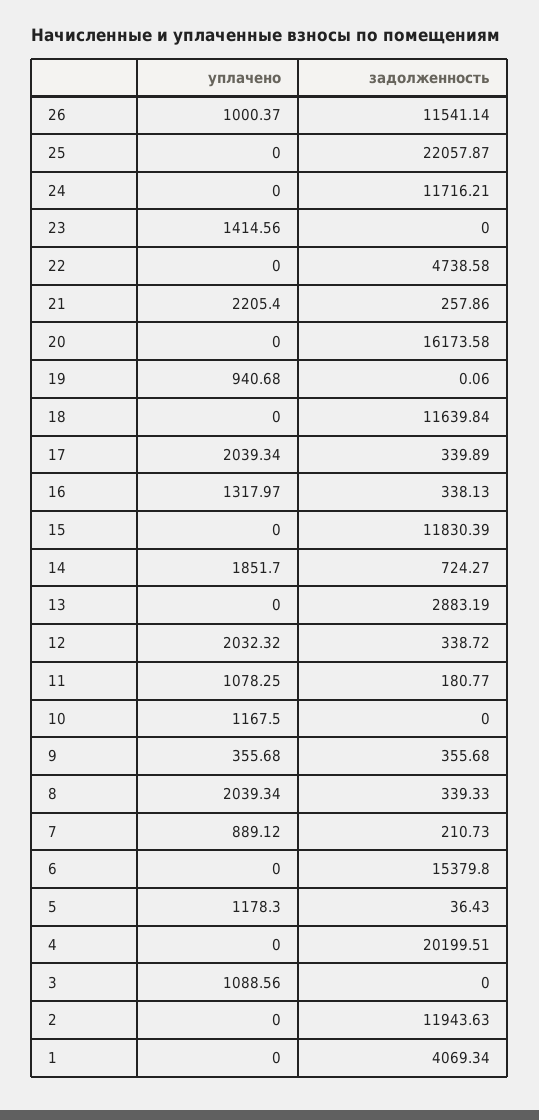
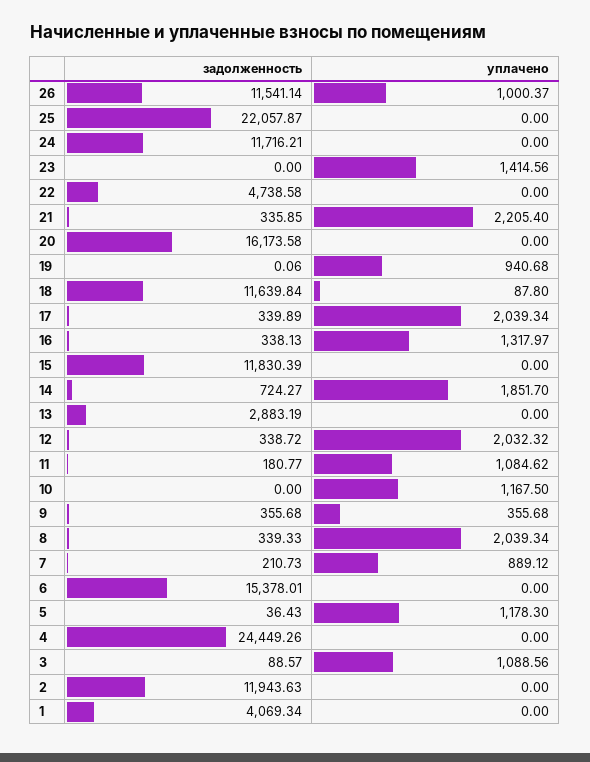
  {
    "уплачено": {
      "26": 1000.37,
      "25": 0,
      "24": 0,
      "23": 1414.56,
      "22": 0,
      "21": 2205.4,
      "20": 0,
      "19": 940.68,
-     "18": 0,
+     "18": 87.8,
      "17": 2039.34,
      "16": 1317.97,
      "15": 0,
      "14": 1851.7,
      "13": 0,
      "12": 2032.32,
-     "11": 1078.25,
+     "11": 1084.62,
      "10": 1167.5,
      "9": 355.68,
      "8": 2039.34,
      "7": 889.12,
      "6": 0,
      "5": 1178.3,
      "4": 0,
      "3": 1088.56,
      "2": 0,
      "1": 0
    },
    "задолженность": {
      "26": 11541.14,
      "25": 22057.87,
      "24": 11716.21,
      "23": 0,
      "22": 4738.58,
-     "21": 257.86,
+     "21": 335.85,
      "20": 16173.58,
      "19": 0.06,
      "18": 11639.84,
      "17": 339.89,
      "16": 338.13,
      "15": 11830.39,
      "14": 724.27,
      "13": 2883.19,
      "12": 338.72,
      "11": 180.77,
      "10": 0,
      "9": 355.68,
      "8": 339.33,
      "7": 210.73,
-     "6": 15379.8,
+     "6": 15378.01,
      "5": 36.43,
-     "4": 20199.51,
+     "4": 24449.26,
-     "3": 0,
+     "3": 88.57,
      "2": 11943.63,
      "1": 4069.34
    }
  }

